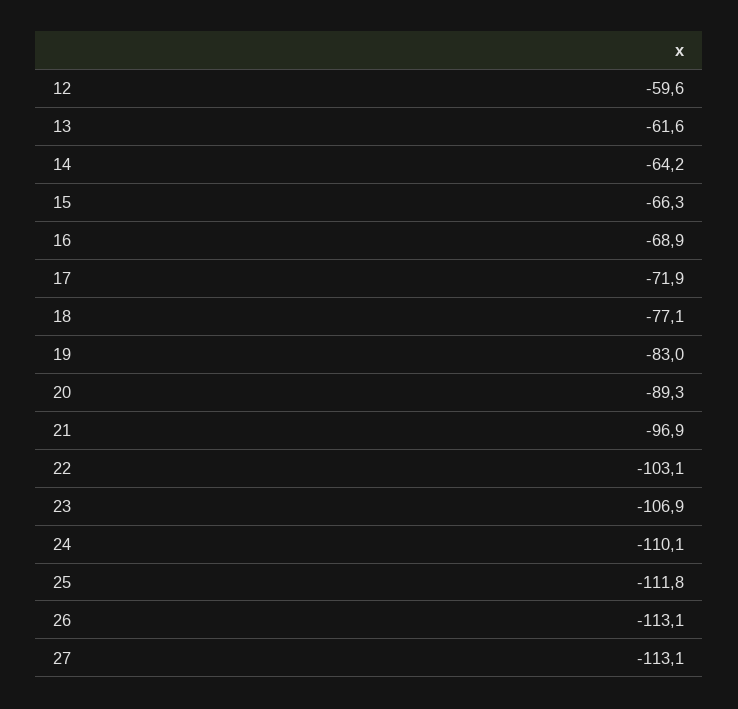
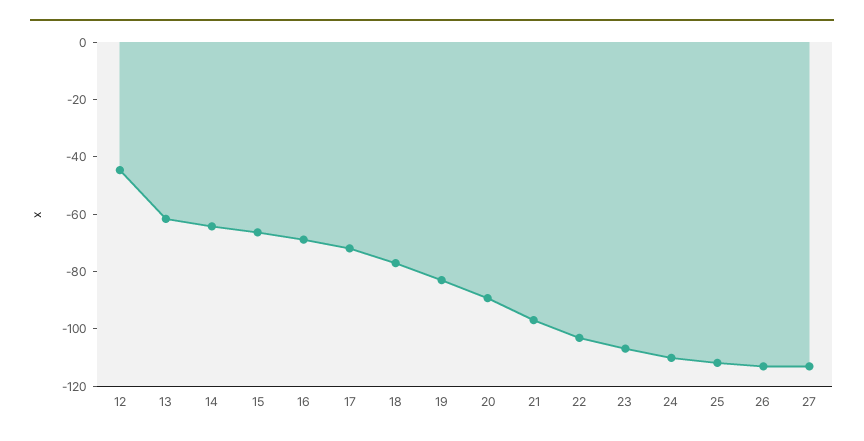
  {
-   "12": -59.6,
+   "12": -45,
    "13": -61.6,
    "14": -64.2,
    "15": -66.3,
    "16": -68.9,
    "17": -71.9,
    "18": -77.1,
    "19": -83,
    "20": -89.3,
    "21": -96.9,
    "22": -103.1,
    "23": -106.9,
    "24": -110.1,
    "25": -111.8,
    "26": -113.1,
    "27": -113.1
  }

